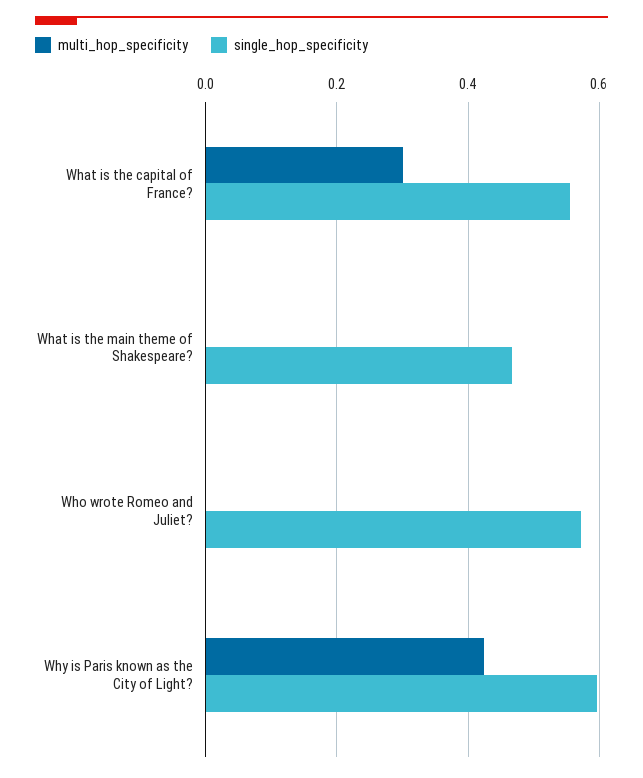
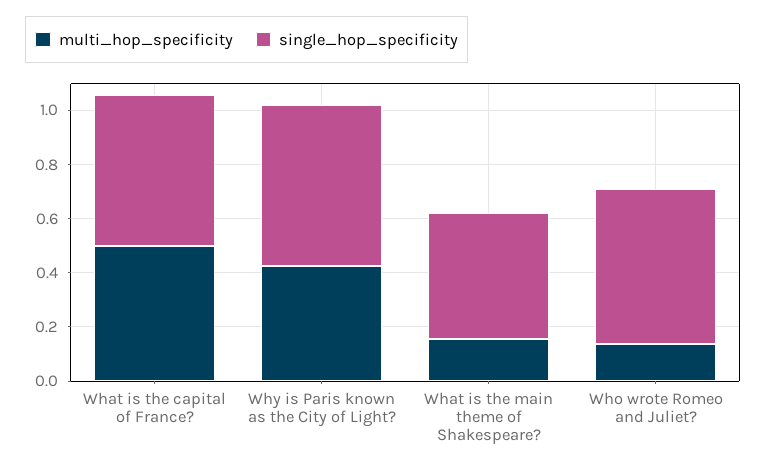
  {
    "multi_hop_specificity": {
-     "What is the capital of France?": 0.3,
+     "What is the capital of France?": 0.5,
-     "What is the main theme of Shakespeare?": 0,
+     "What is the main theme of Shakespeare?": 0.15,
-     "Who wrote Romeo and Juliet?": 0,
+     "Who wrote Romeo and Juliet?": 0.15,
      "Why is Paris known as the City of Light?": 0.42
    },
    "single_hop_specificity": {
      "What is the capital of France?": 0.56,
      "What is the main theme of Shakespeare?": 0.46,
      "Who wrote Romeo and Juliet?": 0.58,
      "Why is Paris known as the City of Light?": 0.6
    }
  }

